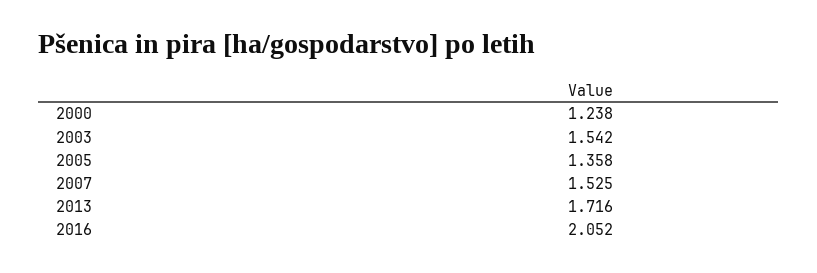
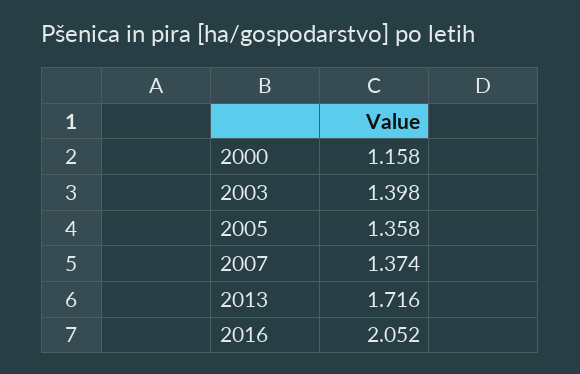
  {
-   "2000": 1.238,
+   "2000": 1.158,
-   "2003": 1.542,
+   "2003": 1.398,
    "2005": 1.358,
-   "2007": 1.525,
+   "2007": 1.374,
    "2013": 1.716,
    "2016": 2.052
  }

